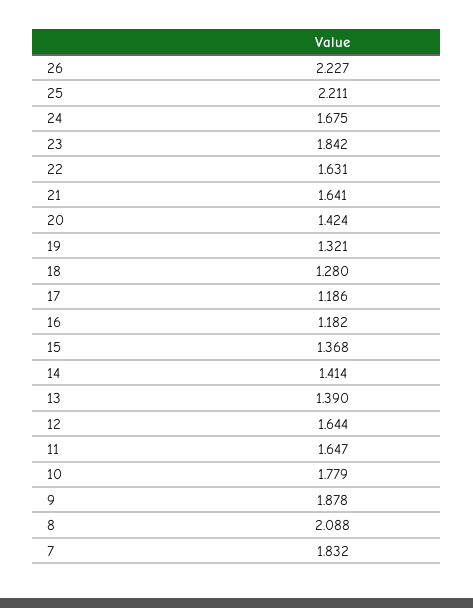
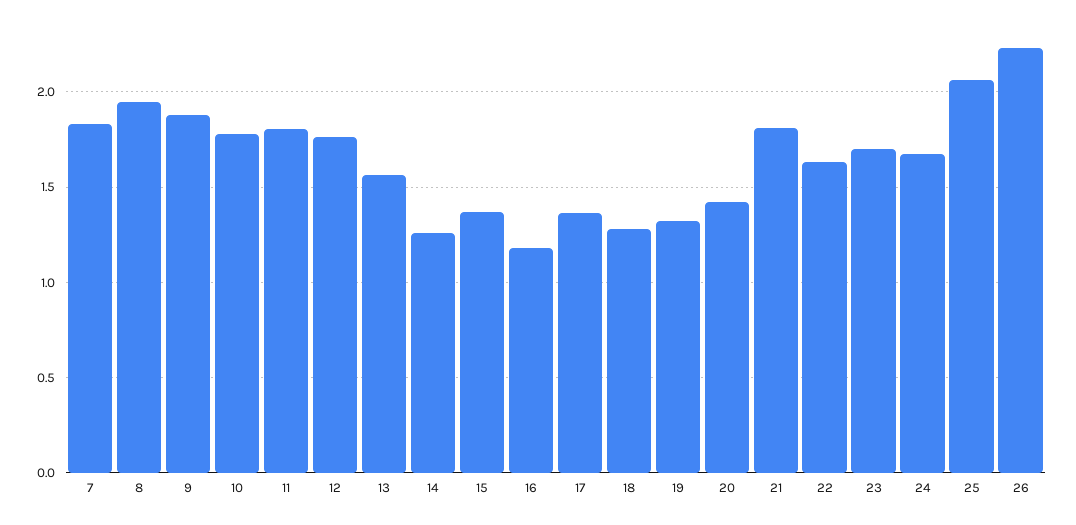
  {
    "26": 2.227,
-   "25": 2.211,
+   "25": 2.05,
    "24": 1.675,
-   "23": 1.842,
+   "23": 1.7,
    "22": 1.631,
-   "21": 1.641,
+   "21": 1.8,
    "20": 1.424,
    "19": 1.321,
    "18": 1.28,
-   "17": 1.186,
+   "17": 1.35,
    "16": 1.182,
    "15": 1.368,
-   "14": 1.414,
+   "14": 1.25,
-   "13": 1.39,
+   "13": 1.55,
-   "12": 1.644,
+   "12": 1.75,
-   "11": 1.647,
+   "11": 1.8,
    "10": 1.779,
    "9": 1.878,
-   "8": 2.088,
+   "8": 1.95,
    "7": 1.832
  }

